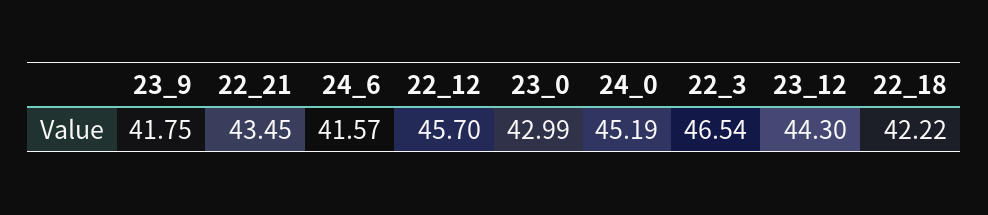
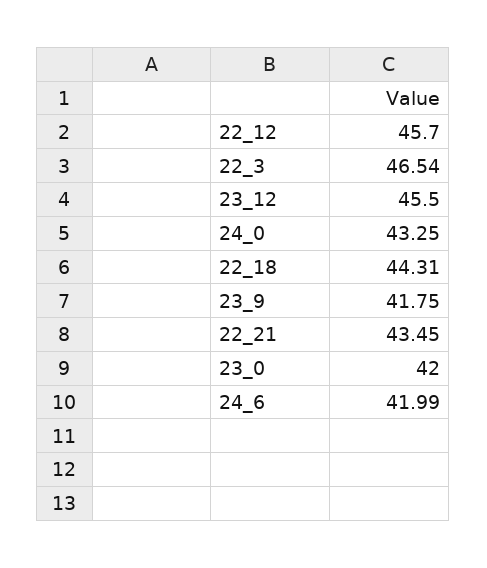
  {
    "23_9": 41.75,
    "22_21": 43.45,
-   "24_6": 41.57,
+   "24_6": 41.99,
    "22_12": 45.7,
-   "23_0": 42.99,
+   "23_0": 42,
-   "24_0": 45.19,
+   "24_0": 43.25,
    "22_3": 46.54,
-   "23_12": 44.3,
+   "23_12": 45.5,
-   "22_18": 42.22
+   "22_18": 44.31
  }

